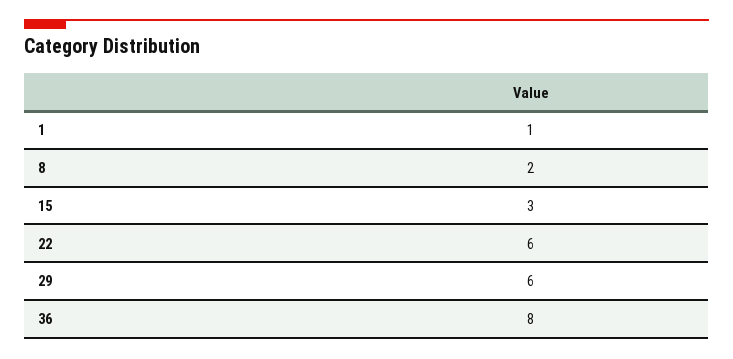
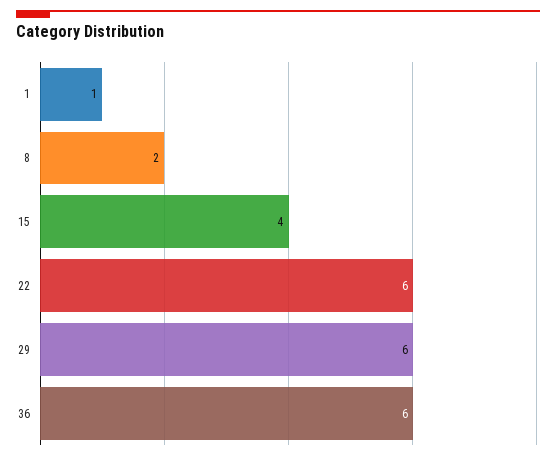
  {
    "1": 1,
    "8": 2,
-   "15": 3,
+   "15": 4,
    "22": 6,
    "29": 6,
-   "36": 8
+   "36": 6
  }

